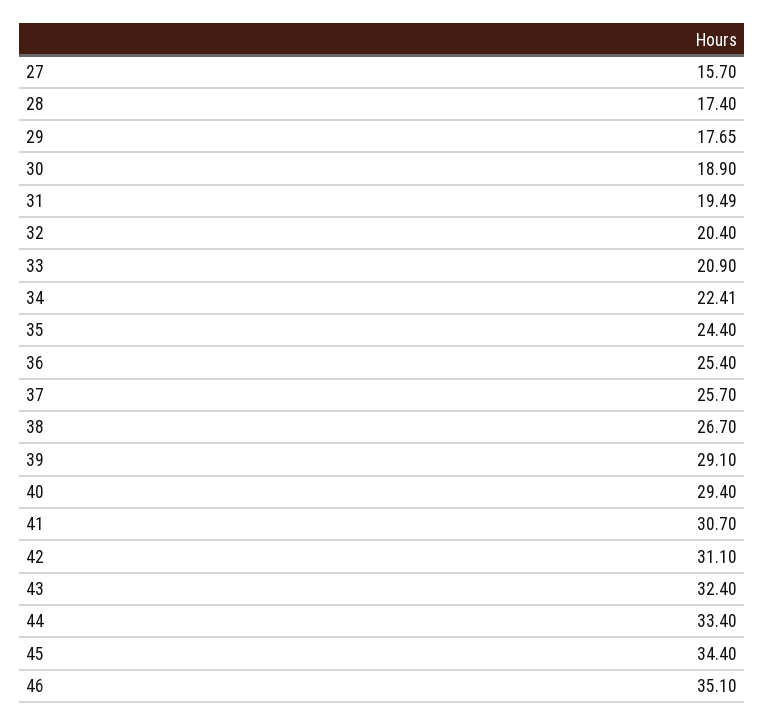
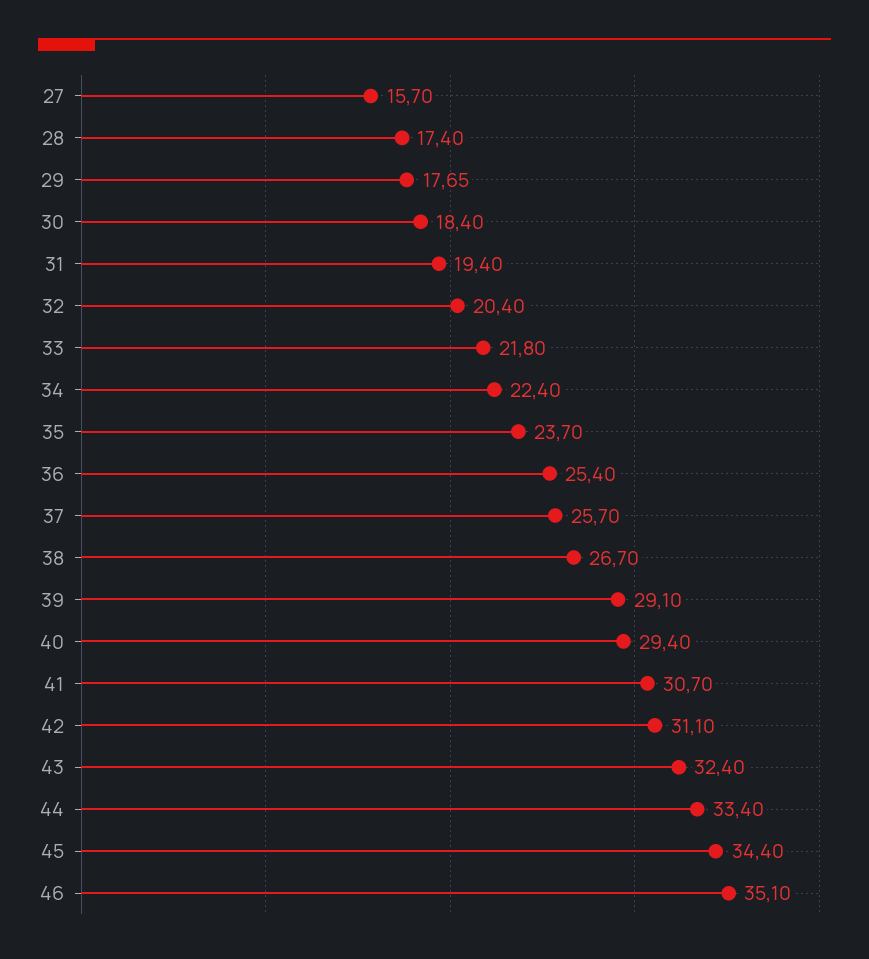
  {
    "27": 15.7,
    "28": 17.4,
    "29": 17.65,
-   "30": 18.9,
+   "30": 18.4,
-   "31": 19.49,
+   "31": 19.4,
    "32": 20.4,
-   "33": 20.9,
+   "33": 21.8,
-   "34": 22.41,
+   "34": 22.4,
-   "35": 24.4,
+   "35": 23.7,
    "36": 25.4,
    "37": 25.7,
    "38": 26.7,
    "39": 29.1,
    "40": 29.4,
    "41": 30.7,
    "42": 31.1,
    "43": 32.4,
    "44": 33.4,
    "45": 34.4,
    "46": 35.1
  }

